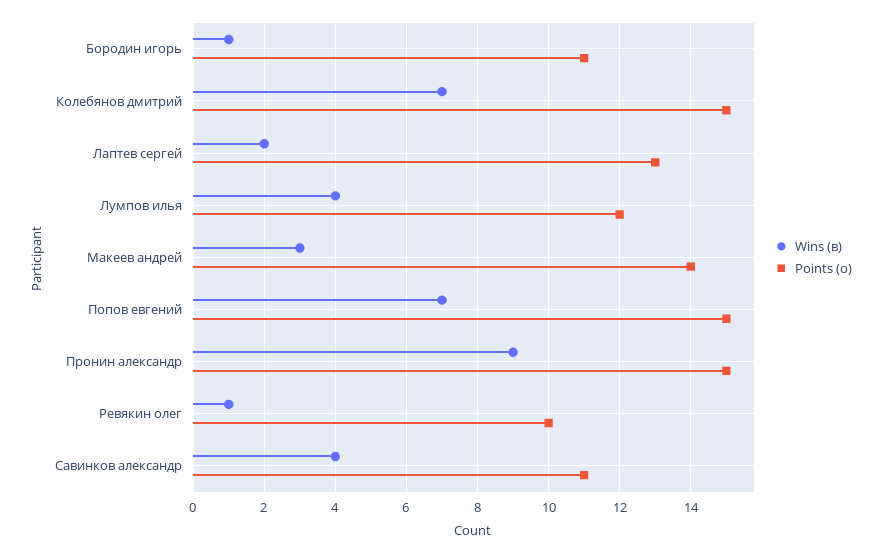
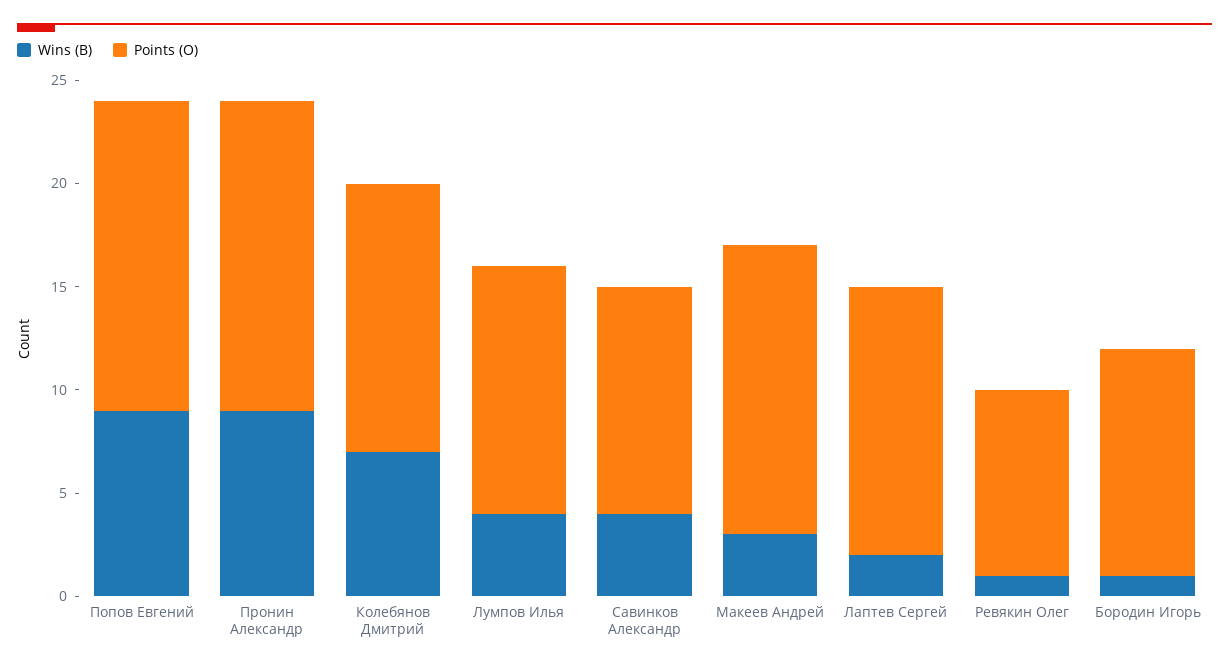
  {
    "Wins (в)": {
      "Бородин игорь": 1,
      "Колебянов дмитрий": 7,
      "Лаптев сергей": 2,
      "Лумпов илья": 4,
      "Макеев андрей": 3,
-     "Попов евгений": 7,
+     "Попов евгений": 9,
      "Пронин александр": 9,
      "Ревякин олег": 1,
      "Савинков александр": 4
    },
    "Points (о)": {
      "Бородин игорь": 11,
-     "Колебянов дмитрий": 15,
+     "Колебянов дмитрий": 13,
      "Лаптев сергей": 13,
      "Лумпов илья": 12,
      "Макеев андрей": 14,
      "Попов евгений": 15,
      "Пронин александр": 15,
-     "Ревякин олег": 10,
+     "Ревякин олег": 9,
      "Савинков александр": 11
    }
  }

